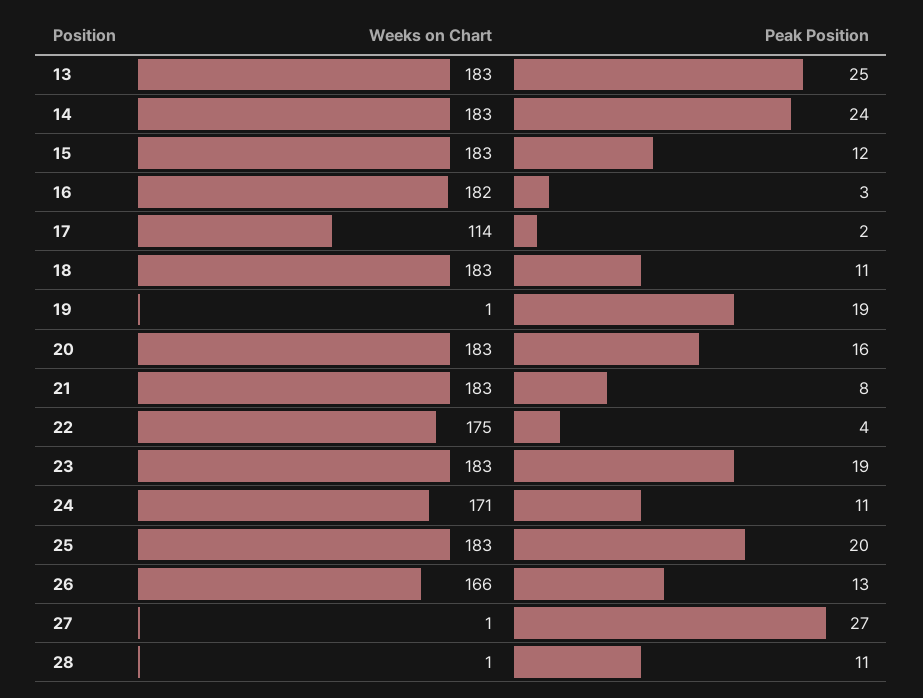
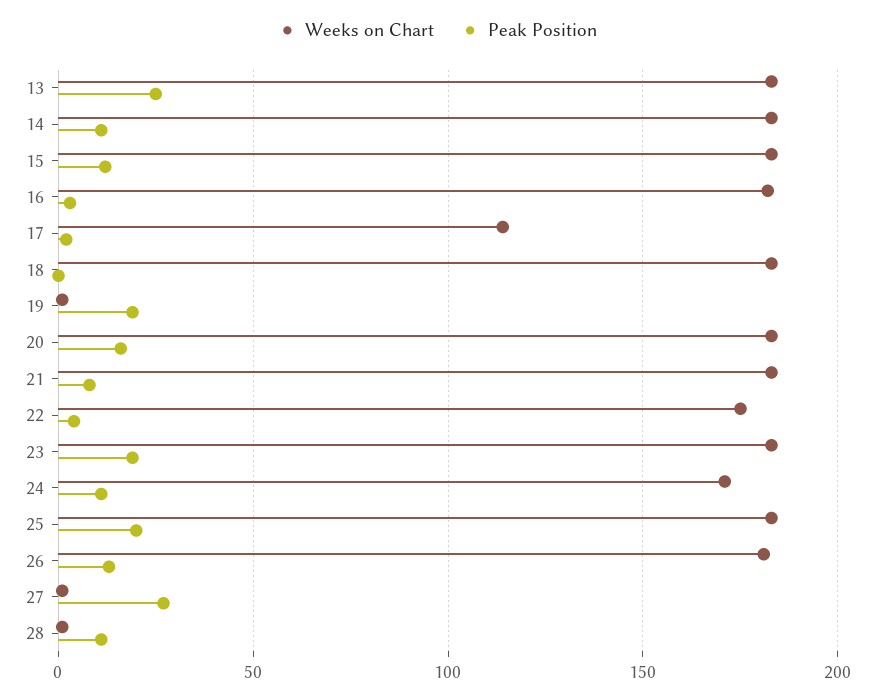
  {
    "Weeks on Chart": {
      "13": 183,
      "14": 183,
      "15": 183,
      "16": 182,
      "17": 114,
      "18": 183,
      "19": 1,
      "20": 183,
      "21": 183,
      "22": 175,
      "23": 183,
      "24": 171,
      "25": 183,
-     "26": 166,
+     "26": 180,
      "27": 1,
      "28": 1
    },
    "Peak Position": {
      "13": 25,
-     "14": 24,
+     "14": 10,
      "15": 12,
      "16": 3,
      "17": 2,
-     "18": 11,
+     "18": 0,
      "19": 19,
      "20": 16,
      "21": 8,
      "22": 4,
      "23": 19,
      "24": 11,
      "25": 20,
      "26": 13,
      "27": 27,
      "28": 11
    }
  }

